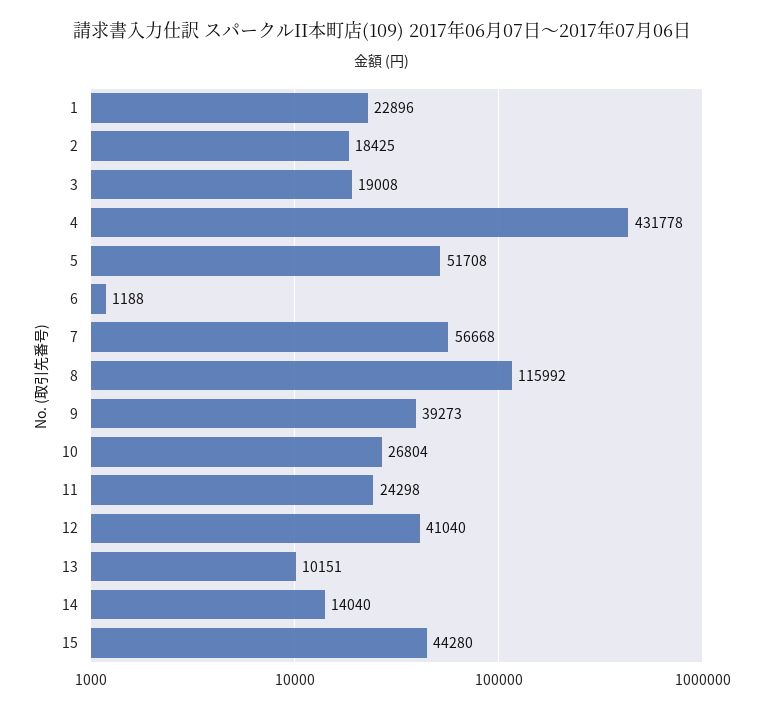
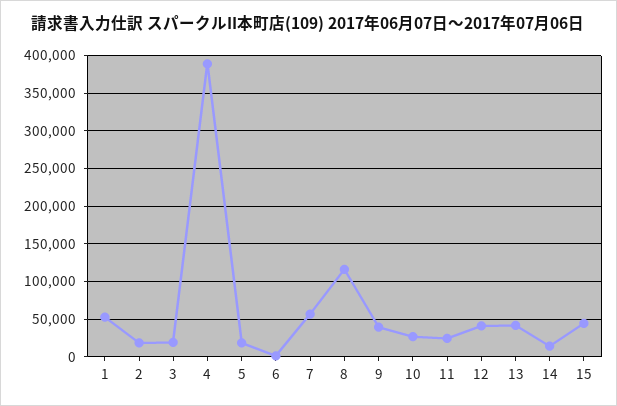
  {
-   "1": 22896,
+   "1": 50000,
    "2": 18425,
    "3": 19008,
-   "4": 431778,
+   "4": 390000,
-   "5": 51708,
+   "5": 20000,
    "6": 1188,
    "7": 56668,
    "8": 115992,
    "9": 39273,
    "10": 26804,
    "11": 24298,
    "12": 41040,
-   "13": 10151,
+   "13": 40000,
    "14": 14040,
    "15": 44280
  }

